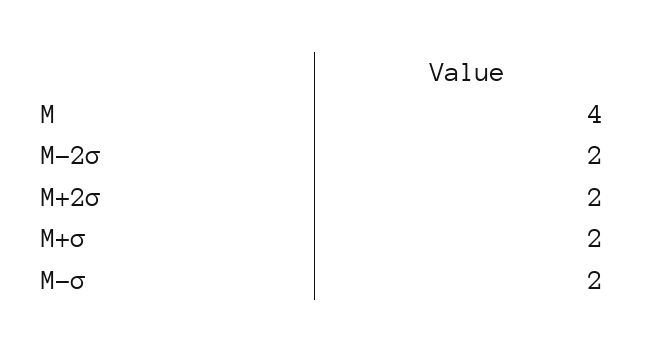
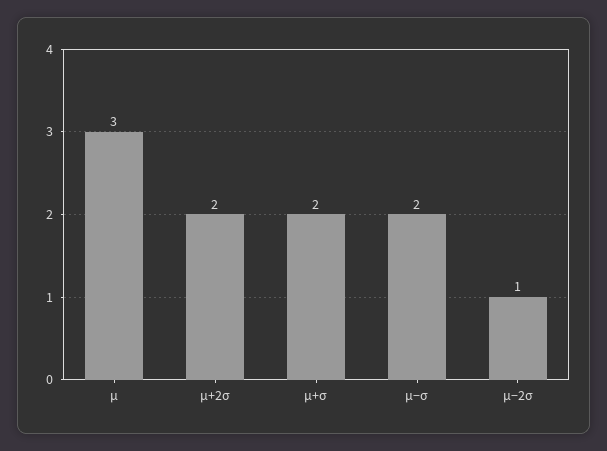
  {
-   "Μ": 4,
+   "Μ": 3,
-   "Μ−2σ": 2,
+   "Μ−2σ": 1,
    "Μ+2σ": 2,
    "Μ+σ": 2,
    "Μ−σ": 2
  }

